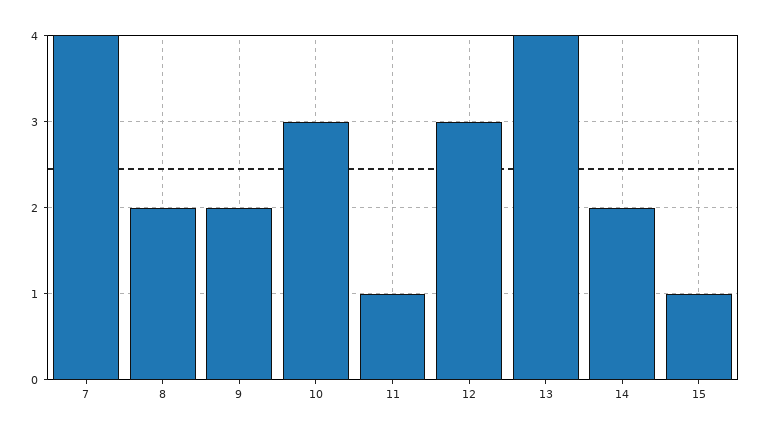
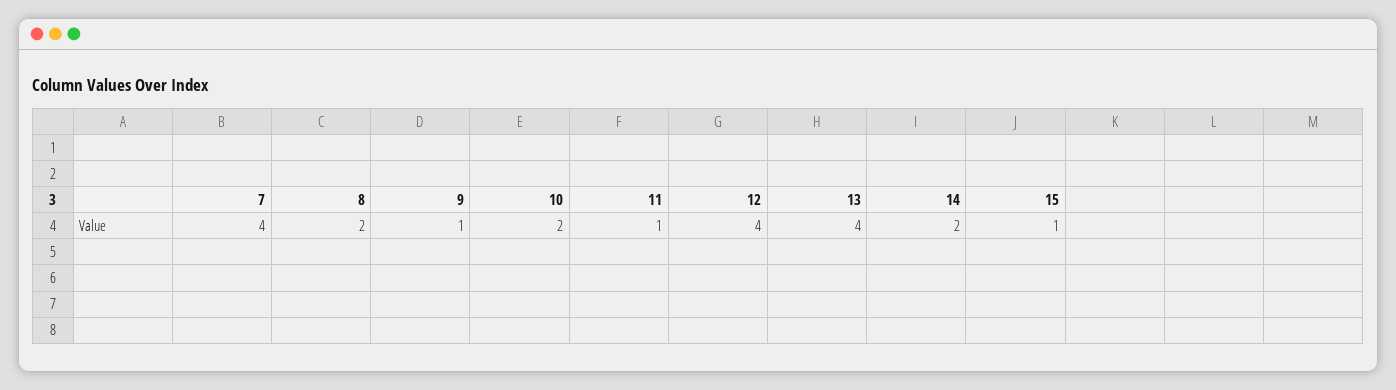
  {
    "7": 4,
    "8": 2,
-   "9": 2,
+   "9": 1,
-   "10": 3,
+   "10": 2,
    "11": 1,
-   "12": 3,
+   "12": 4,
    "13": 4,
    "14": 2,
    "15": 1
  }

